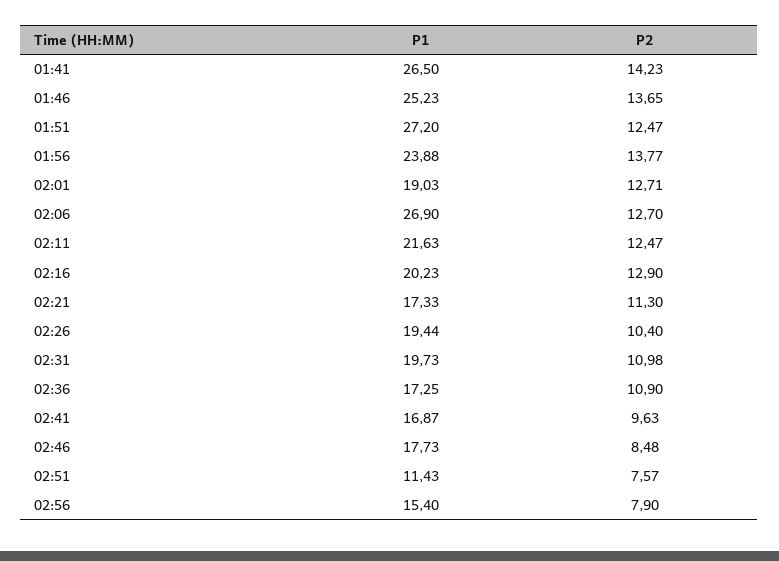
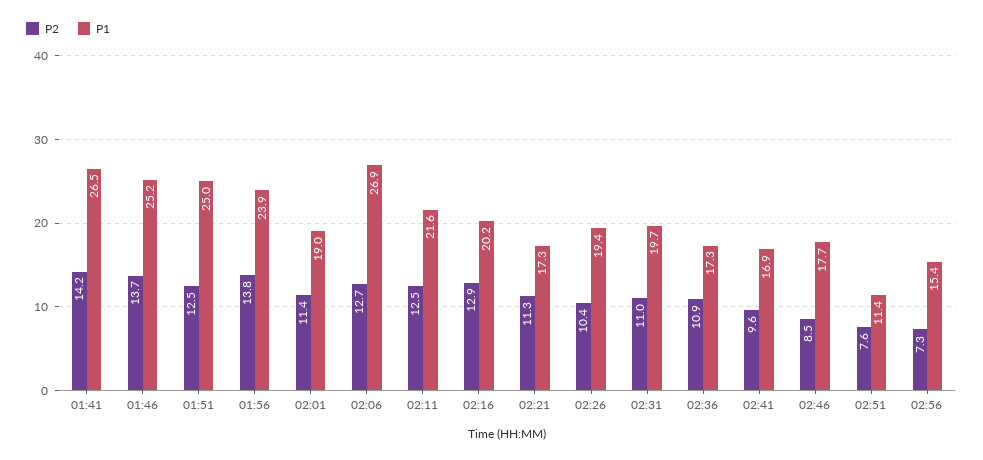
  {
    "P1": {
      "01:41": 26.5,
      "01:46": 25.23,
-     "01:51": 27.2,
+     "01:51": 25,
      "01:56": 23.88,
      "02:01": 19.03,
      "02:06": 26.9,
      "02:11": 21.63,
      "02:16": 20.23,
      "02:21": 17.33,
      "02:26": 19.44,
      "02:31": 19.73,
      "02:36": 17.25,
      "02:41": 16.87,
      "02:46": 17.73,
      "02:51": 11.43,
      "02:56": 15.4
    },
    "P2": {
      "01:41": 14.23,
      "01:46": 13.65,
      "01:51": 12.47,
      "01:56": 13.77,
-     "02:01": 12.71,
+     "02:01": 11.4,
      "02:06": 12.7,
      "02:11": 12.47,
      "02:16": 12.9,
      "02:21": 11.3,
      "02:26": 10.4,
      "02:31": 10.98,
      "02:36": 10.9,
      "02:41": 9.63,
      "02:46": 8.48,
      "02:51": 7.57,
-     "02:56": 7.9
+     "02:56": 7.3
    }
  }

